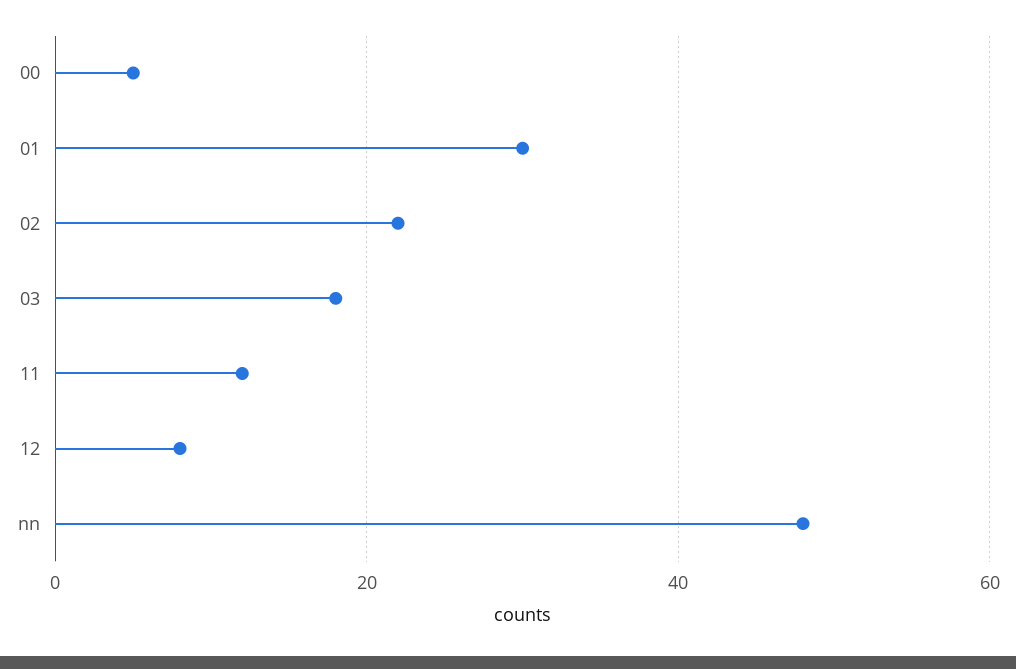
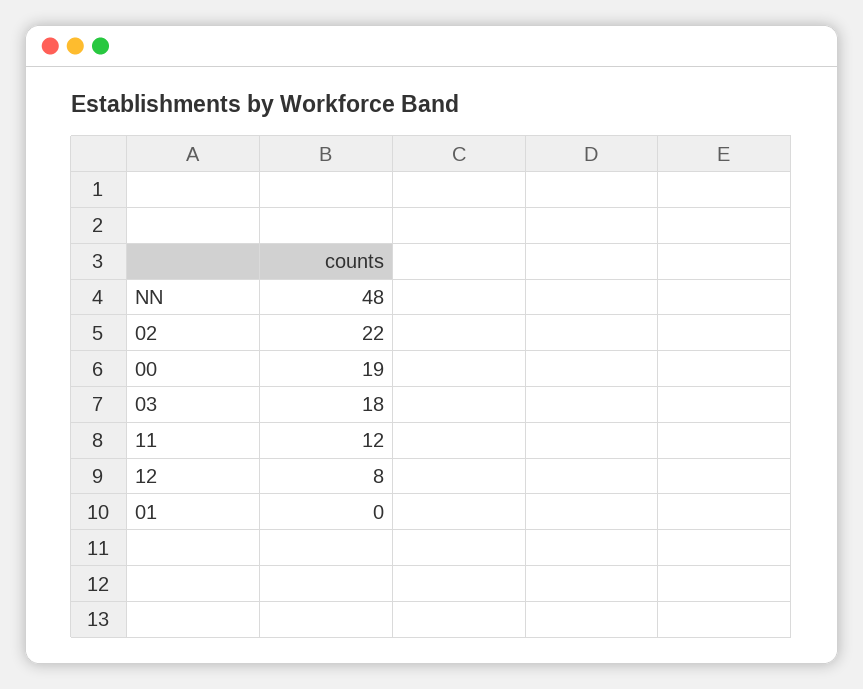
  {
-   "00": 5,
+   "00": 19,
-   "01": 30,
+   "01": 0,
    "02": 22,
    "03": 18,
    "11": 12,
    "12": 8,
    "nn": 48
  }

